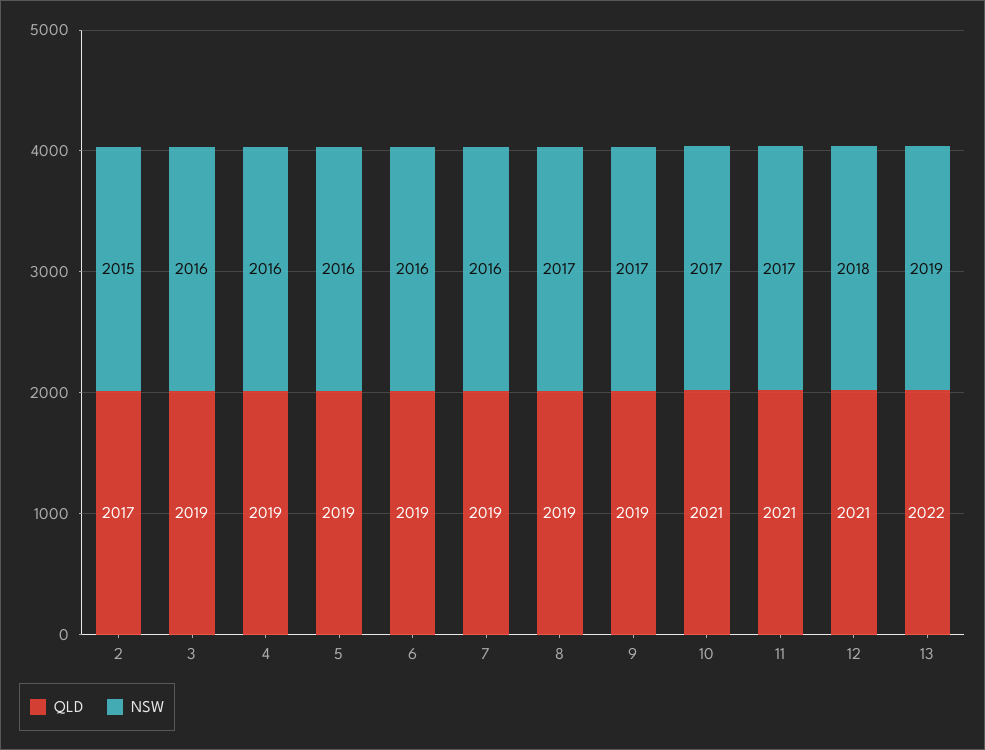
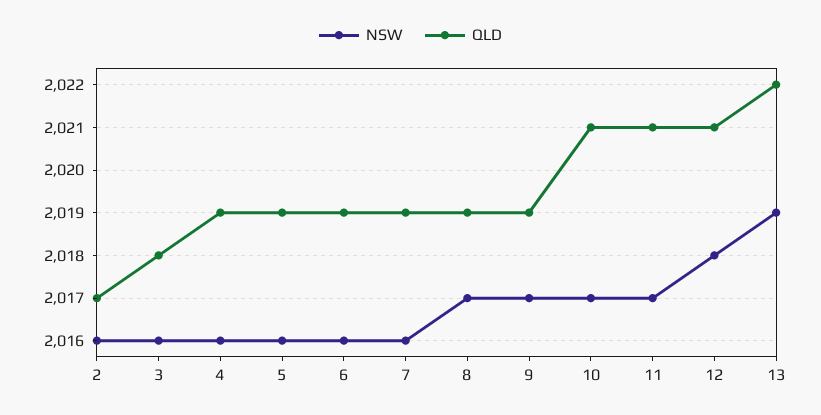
  {
    "QLD": {
      "2": 2017,
-     "3": 2019,
+     "3": 2018,
      "4": 2019,
      "5": 2019,
      "6": 2019,
      "7": 2019,
      "8": 2019,
      "9": 2019,
      "10": 2021,
      "11": 2021,
      "12": 2021,
      "13": 2022
    },
    "NSW": {
-     "2": 2015,
+     "2": 2016,
      "3": 2016,
      "4": 2016,
      "5": 2016,
      "6": 2016,
      "7": 2016,
      "8": 2017,
      "9": 2017,
      "10": 2017,
      "11": 2017,
      "12": 2018,
      "13": 2019
    }
  }

